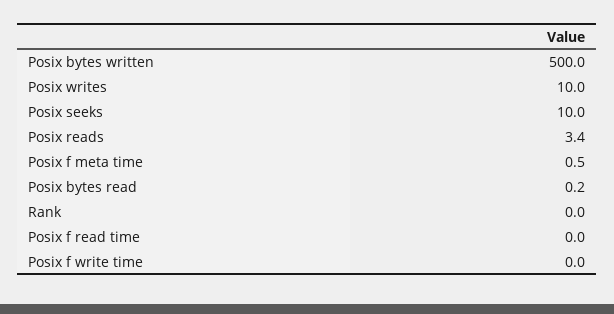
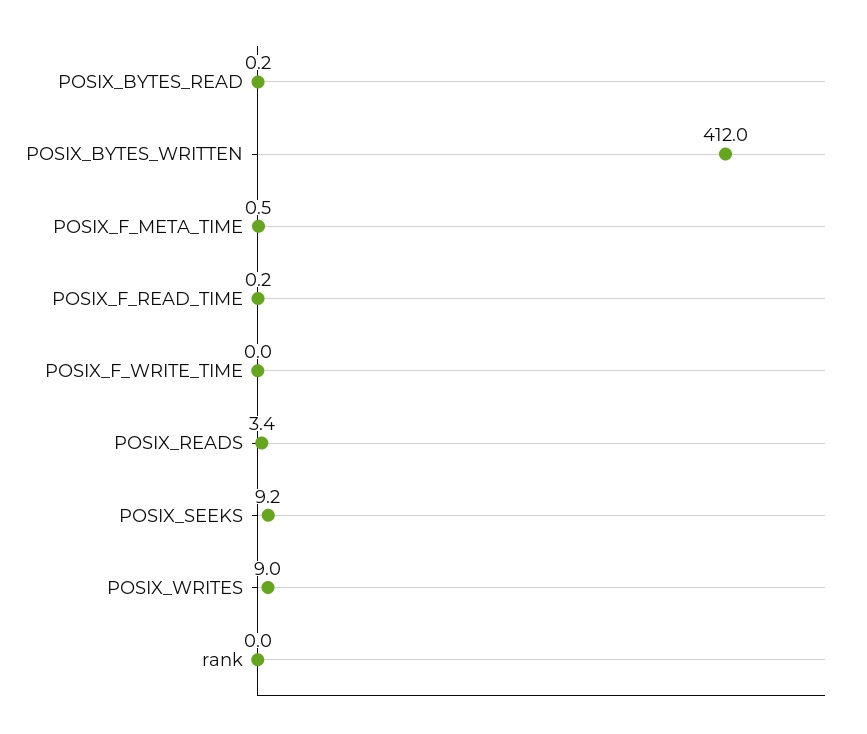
  {
-   "Posix bytes written": 500,
+   "Posix bytes written": 412,
-   "Posix writes": 10,
+   "Posix writes": 9,
-   "Posix seeks": 10,
+   "Posix seeks": 9.2,
    "Posix reads": 3.4,
    "Posix f meta time": 0.5,
    "Posix bytes read": 0.2,
    "Rank": 0,
-   "Posix f read time": 0,
+   "Posix f read time": 0.2,
    "Posix f write time": 0
  }

